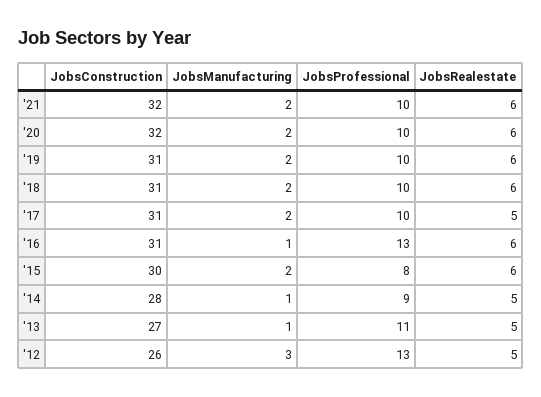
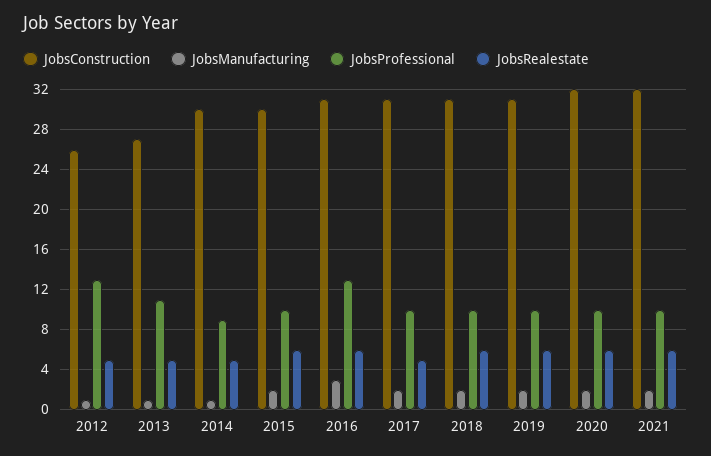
  {
    "JobsConstruction": {
      "'21": 32,
      "'20": 32,
      "'19": 31,
      "'18": 31,
      "'17": 31,
      "'16": 31,
      "'15": 30,
-     "'14": 28,
+     "'14": 30,
      "'13": 27,
      "'12": 26
    },
    "JobsManufacturing": {
      "'21": 2,
      "'20": 2,
      "'19": 2,
      "'18": 2,
      "'17": 2,
-     "'16": 1,
+     "'16": 3,
      "'15": 2,
      "'14": 1,
      "'13": 1,
-     "'12": 3
+     "'12": 1
    },
    "JobsProfessional": {
      "'21": 10,
      "'20": 10,
      "'19": 10,
      "'18": 10,
      "'17": 10,
      "'16": 13,
-     "'15": 8,
+     "'15": 10,
      "'14": 9,
      "'13": 11,
      "'12": 13
    },
    "JobsRealestate": {
      "'21": 6,
      "'20": 6,
      "'19": 6,
      "'18": 6,
      "'17": 5,
      "'16": 6,
      "'15": 6,
      "'14": 5,
      "'13": 5,
      "'12": 5
    }
  }

